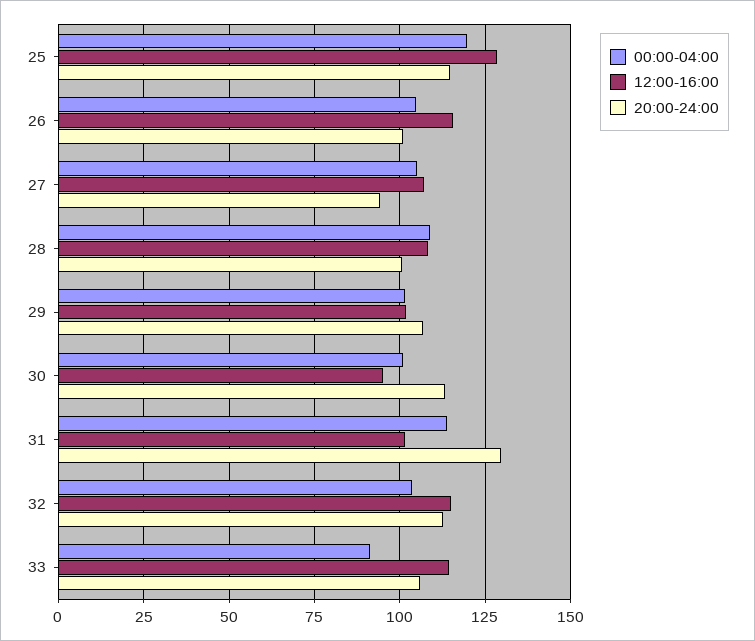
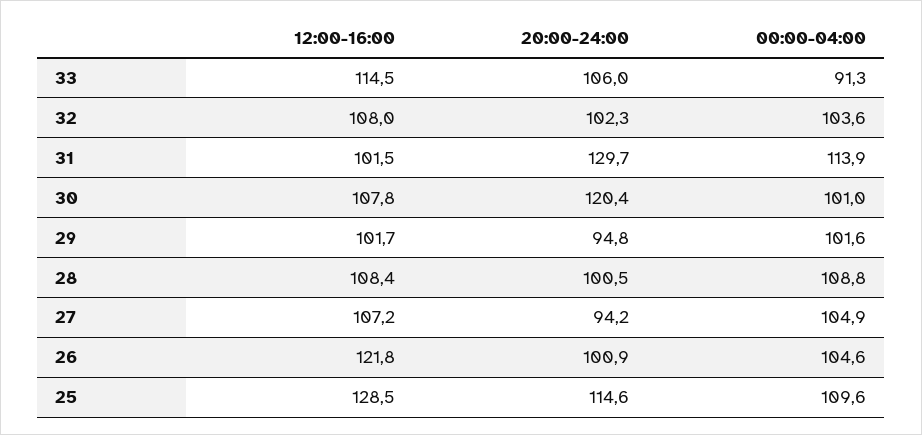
  {
    "00:00-04:00": {
-     "25": 120,
+     "25": 109.6,
      "26": 104.6,
      "27": 104.9,
      "28": 108.8,
      "29": 101.6,
      "30": 101,
      "31": 113.9,
      "32": 103.6,
      "33": 91.3
    },
    "12:00-16:00": {
      "25": 128.5,
-     "26": 115,
+     "26": 121.8,
      "27": 107.2,
      "28": 108.4,
      "29": 101.7,
-     "30": 95,
+     "30": 107.8,
      "31": 101.5,
-     "32": 115,
+     "32": 108,
      "33": 114.5
    },
    "20:00-24:00": {
      "25": 114.6,
      "26": 100.9,
      "27": 94.2,
      "28": 100.5,
-     "29": 107.5,
+     "29": 94.8,
-     "30": 112.5,
+     "30": 120.4,
      "31": 129.7,
-     "32": 112.5,
+     "32": 102.3,
      "33": 106
    }
  }

